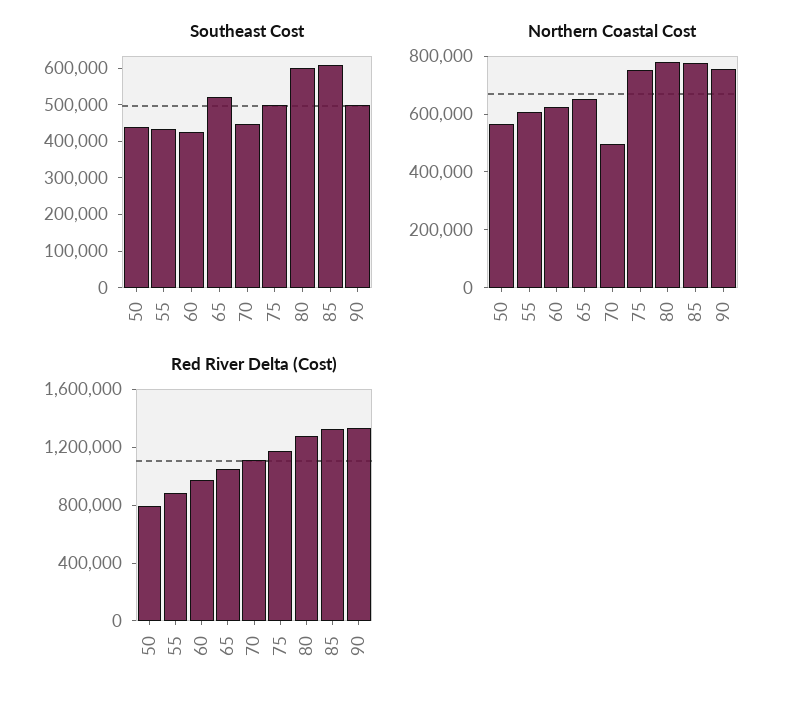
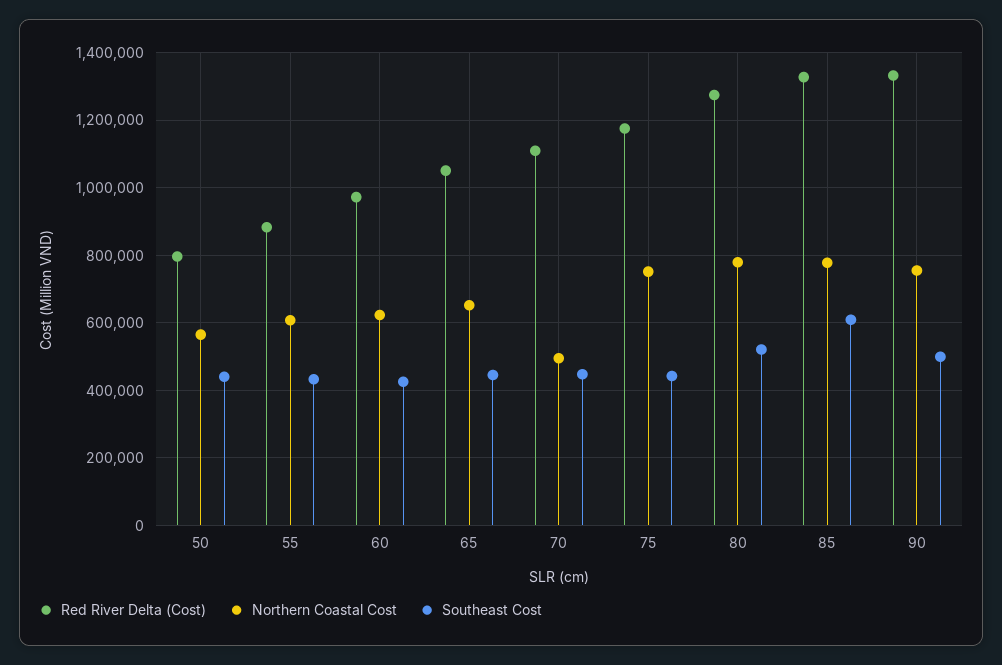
  {
    "Southeast Cost": {
      "50": 440000,
      "55": 440000,
      "60": 420000,
-     "65": 525000,
+     "65": 440000,
      "70": 440000,
-     "75": 500000,
+     "75": 440000,
-     "80": 600000,
+     "80": 520000,
      "85": 600000,
      "90": 500000
    },
    "Northern Coastal Cost": {
      "50": 560000,
      "55": 600000,
      "60": 620000,
      "65": 660000,
      "70": 500000,
      "75": 760000,
      "80": 780000,
      "85": 780000,
      "90": 760000
    },
    "Red River Delta (Cost)": {
      "50": 800000,
      "55": 880000,
      "60": 980000,
      "65": 1060000,
      "70": 1100000,
      "75": 1180000,
      "80": 1280000,
      "85": 1320000,
      "90": 1340000
    }
  }

